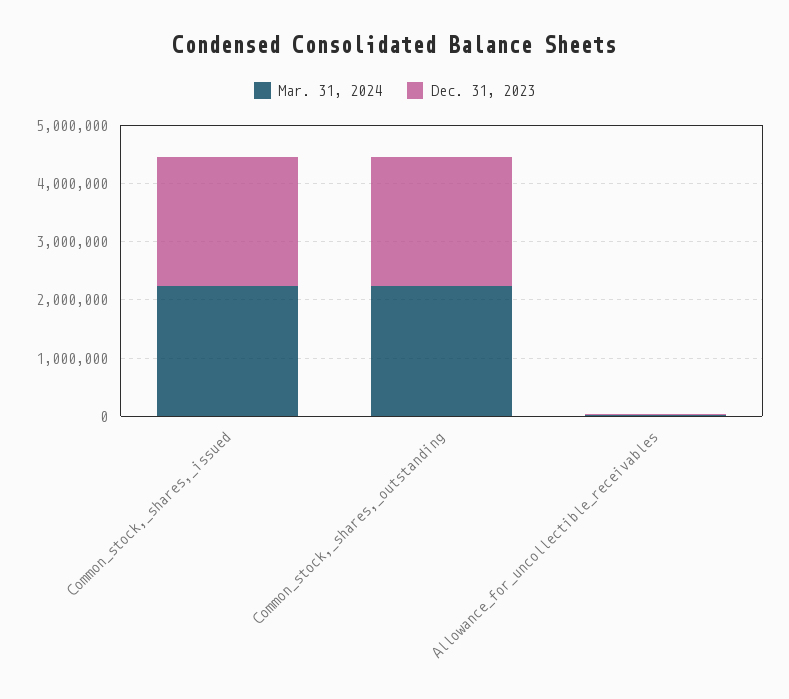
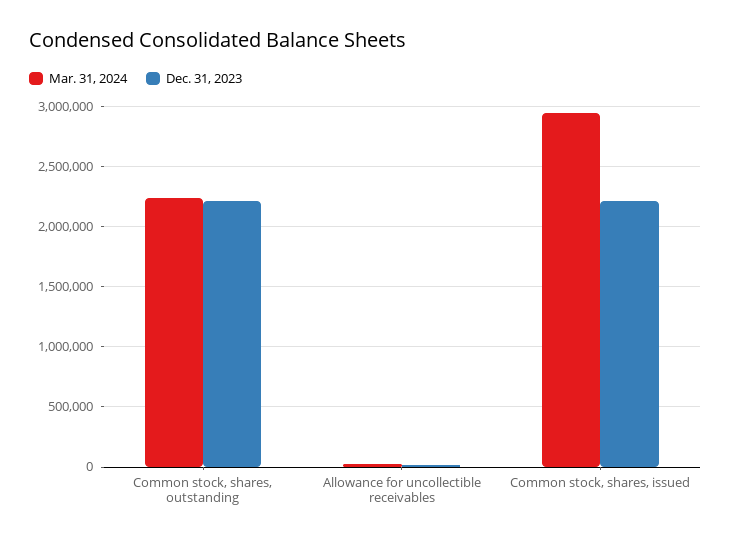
  {
    "Mar. 31, 2024": {
-     "Common_stock,_shares,_issued": 2200000,
+     "Common_stock,_shares,_issued": 2950000,
      "Common_stock,_shares,_outstanding": 2250000,
      "Allowance_for_uncollectible_receivables": 0
    },
    "Dec. 31, 2023": {
      "Common_stock,_shares,_issued": 2200000,
      "Common_stock,_shares,_outstanding": 2200000,
      "Allowance_for_uncollectible_receivables": 0
    }
  }

